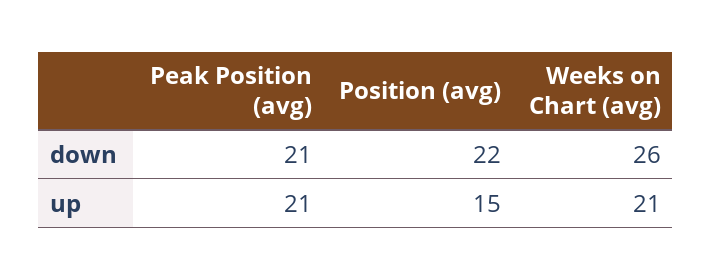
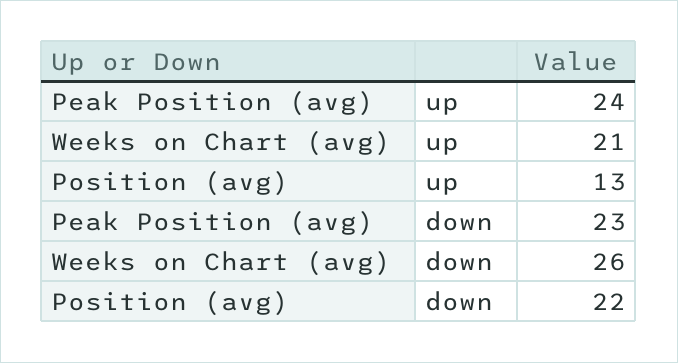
  {
    "Peak Position (avg)": {
-     "down": 21,
+     "down": 23,
-     "up": 21
+     "up": 24
    },
    "Position (avg)": {
      "down": 22,
-     "up": 15
+     "up": 13
    },
    "Weeks on Chart (avg)": {
      "down": 26,
      "up": 21
    }
  }

